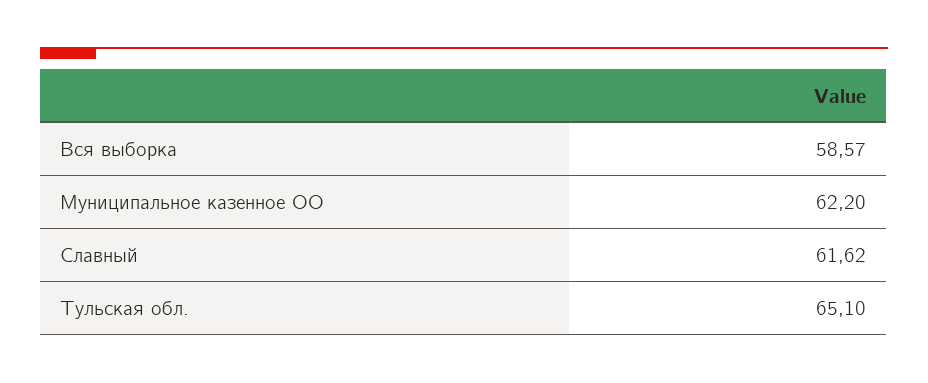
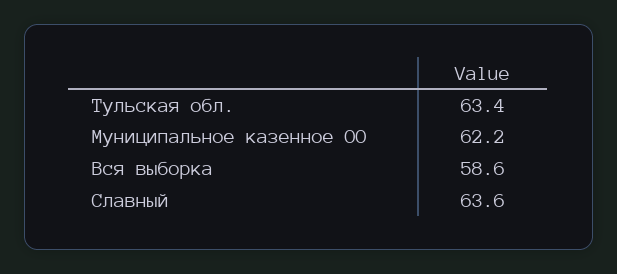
  {
    "Вся выборка": 58.57,
    "Муниципальное казенное ОО": 62.2,
-   "Славный": 61.62,
+   "Славный": 63.6,
-   "Тульская обл.": 65.1
+   "Тульская обл.": 63.4
  }

